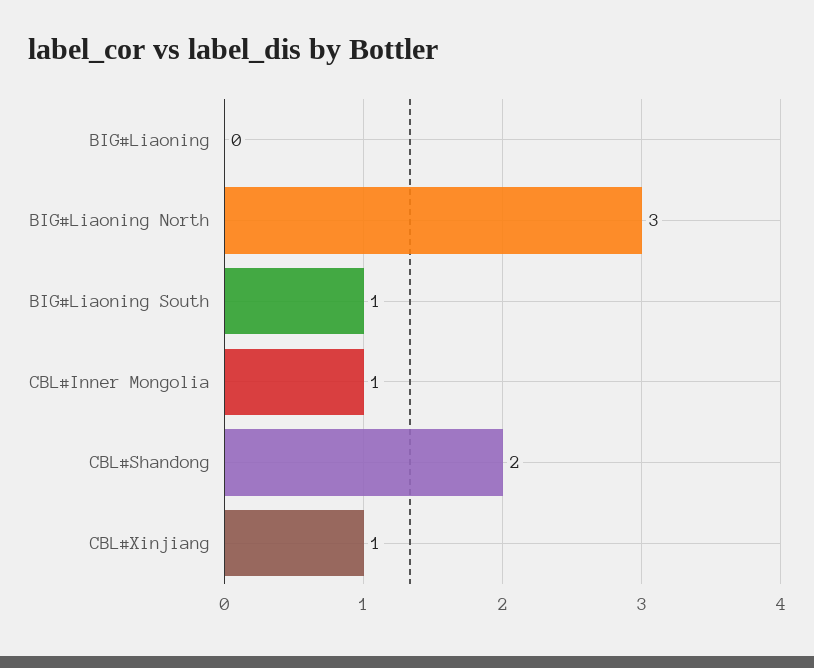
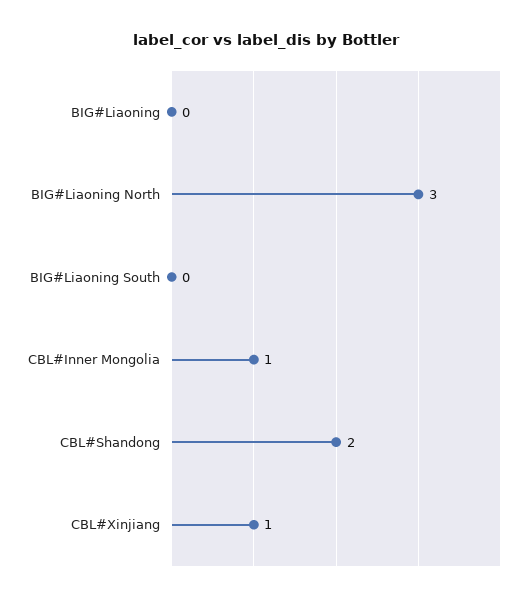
  {
    "BIG#Liaoning": 0,
    "BIG#Liaoning North": 3,
-   "BIG#Liaoning South": 1,
+   "BIG#Liaoning South": 0,
    "CBL#Inner Mongolia": 1,
    "CBL#Shandong": 2,
    "CBL#Xinjiang": 1
  }

